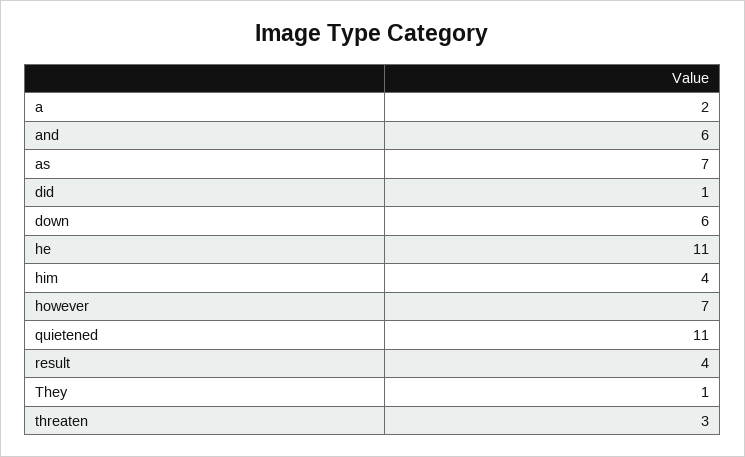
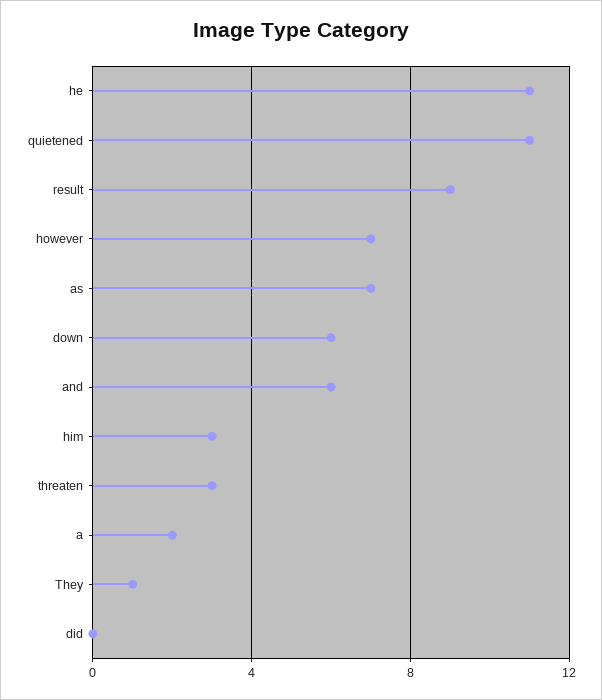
  {
    "a": 2,
    "and": 6,
    "as": 7,
-   "did": 1,
+   "did": 0,
    "down": 6,
    "he": 11,
-   "him": 4,
+   "him": 3,
    "however": 7,
    "quietened": 11,
-   "result": 4,
+   "result": 9,
    "They": 1,
    "threaten": 3
  }

